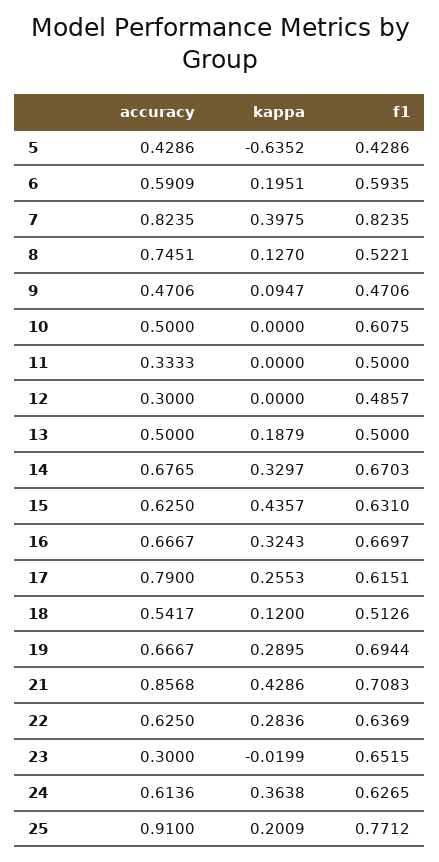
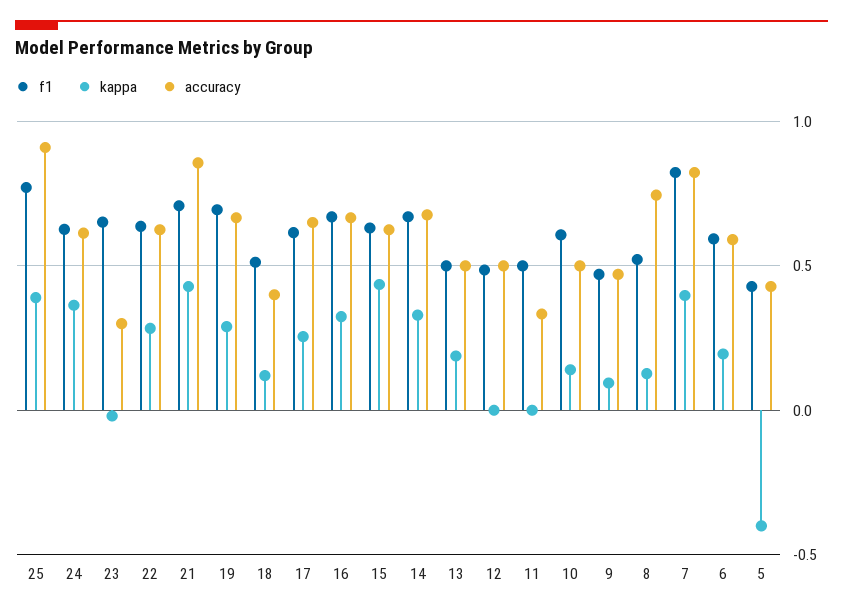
  {
    "accuracy": {
      "5": 0.4286,
      "6": 0.5909,
      "7": 0.8235,
      "8": 0.7451,
      "9": 0.4706,
      "10": 0.5,
      "11": 0.3333,
-     "12": 0.3,
+     "12": 0.5,
      "13": 0.5,
      "14": 0.6765,
      "15": 0.625,
      "16": 0.6667,
-     "17": 0.79,
+     "17": 0.65,
-     "18": 0.5417,
+     "18": 0.4,
      "19": 0.6667,
      "21": 0.8568,
      "22": 0.625,
      "23": 0.3,
      "24": 0.6136,
      "25": 0.91
    },
    "kappa": {
-     "5": -0.6352,
+     "5": -0.4,
      "6": 0.1951,
      "7": 0.3975,
      "8": 0.127,
      "9": 0.0947,
-     "10": 0,
+     "10": 0.15,
      "11": 0,
      "12": 0,
      "13": 0.1879,
      "14": 0.3297,
      "15": 0.4357,
      "16": 0.3243,
      "17": 0.2553,
      "18": 0.12,
      "19": 0.2895,
      "21": 0.4286,
      "22": 0.2836,
      "23": -0.0199,
      "24": 0.3638,
-     "25": 0.2009
+     "25": 0.4
    },
    "f1": {
      "5": 0.4286,
      "6": 0.5935,
      "7": 0.8235,
      "8": 0.5221,
      "9": 0.4706,
      "10": 0.6075,
      "11": 0.5,
      "12": 0.4857,
      "13": 0.5,
      "14": 0.6703,
      "15": 0.631,
      "16": 0.6697,
      "17": 0.6151,
      "18": 0.5126,
      "19": 0.6944,
      "21": 0.7083,
      "22": 0.6369,
      "23": 0.6515,
      "24": 0.6265,
      "25": 0.7712
    }
  }

